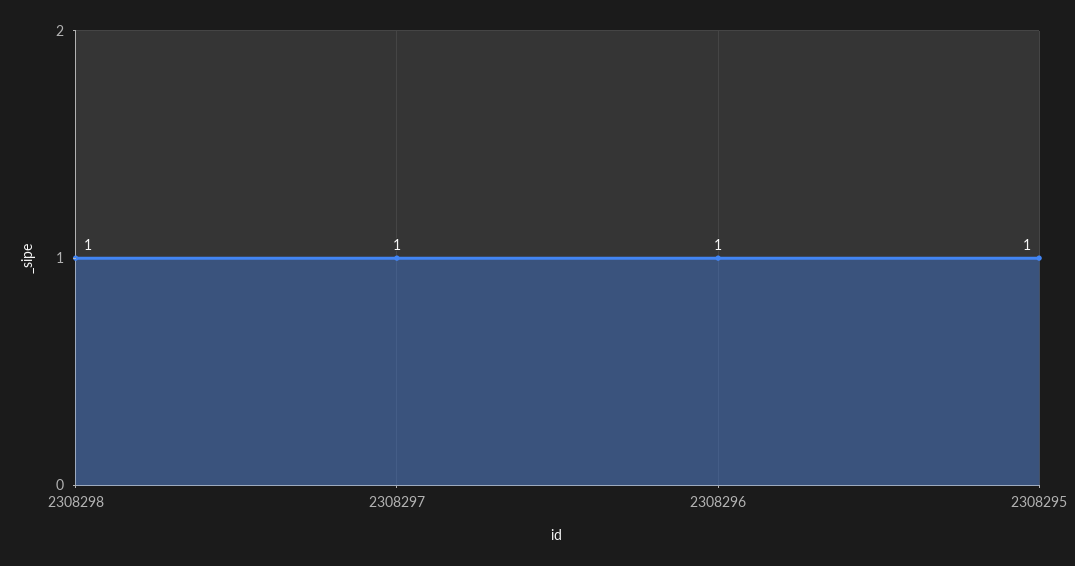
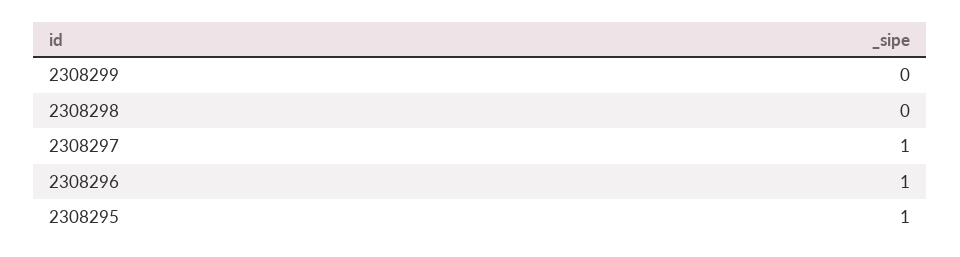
  {
-   "2308298": 1,
+   "2308298": 0,
    "2308297": 1,
    "2308296": 1,
-   "2308295": 1
+   "2308295": 1,
+   "2308299": 0
  }

